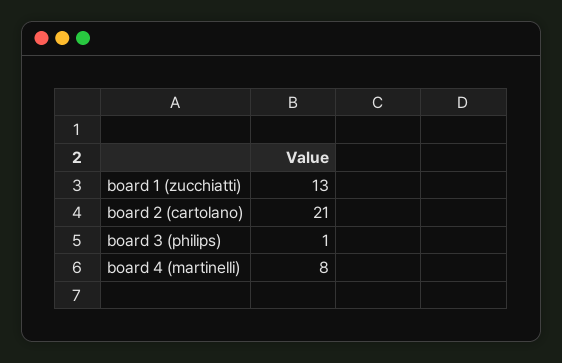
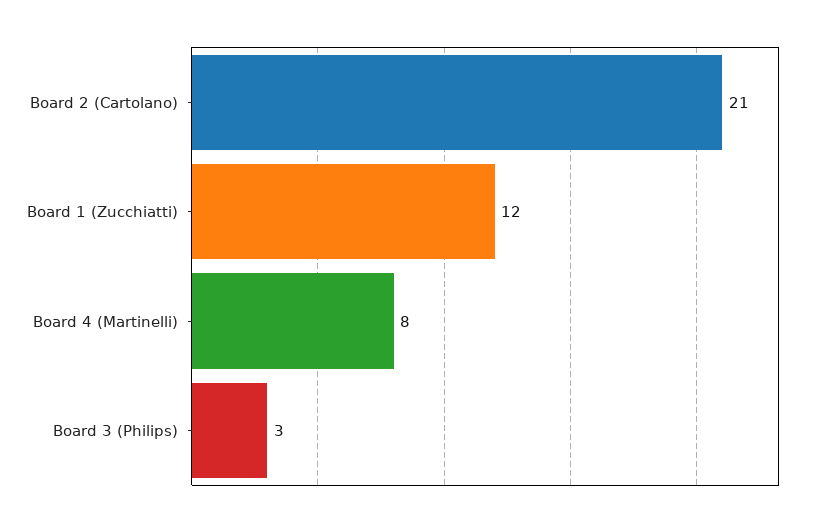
  {
-   "board 1 (zucchiatti)": 13,
+   "board 1 (zucchiatti)": 12,
    "board 2 (cartolano)": 21,
-   "board 3 (philips)": 1,
+   "board 3 (philips)": 3,
    "board 4 (martinelli)": 8
  }

